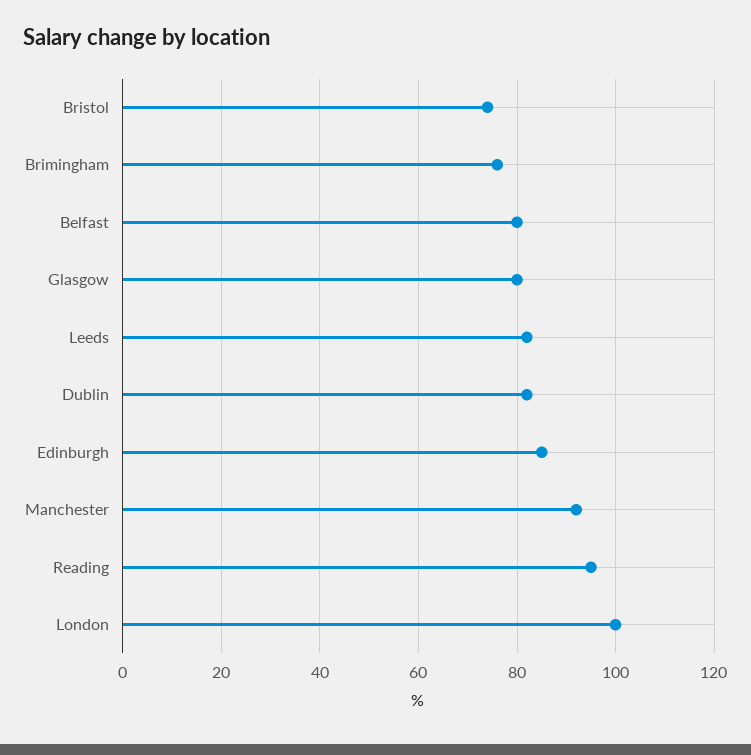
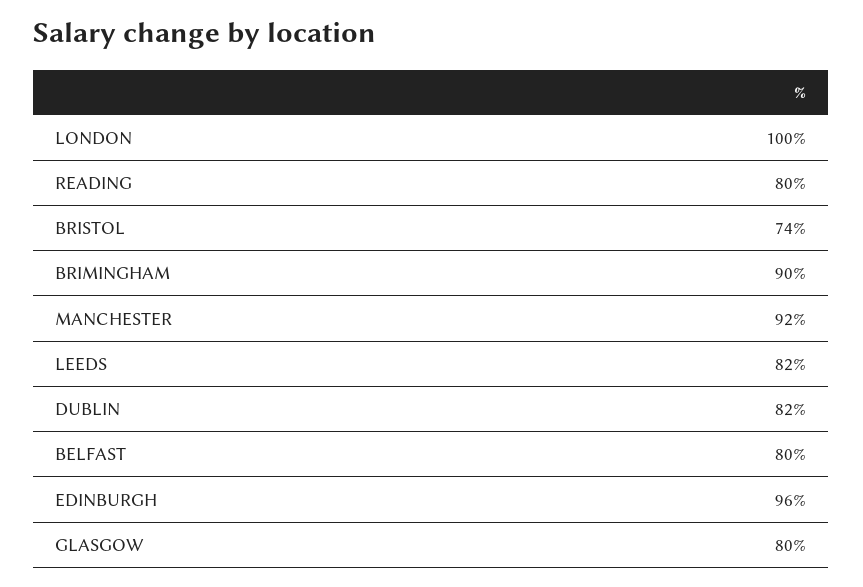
  {
    "Bristol": 74,
-   "Brimingham": 75,
+   "Brimingham": 90,
    "Belfast": 80,
    "Glasgow": 80,
    "Leeds": 82,
    "Dublin": 82,
-   "Edinburgh": 85,
+   "Edinburgh": 96,
    "Manchester": 92,
-   "Reading": 95,
+   "Reading": 80,
    "London": 100
  }

